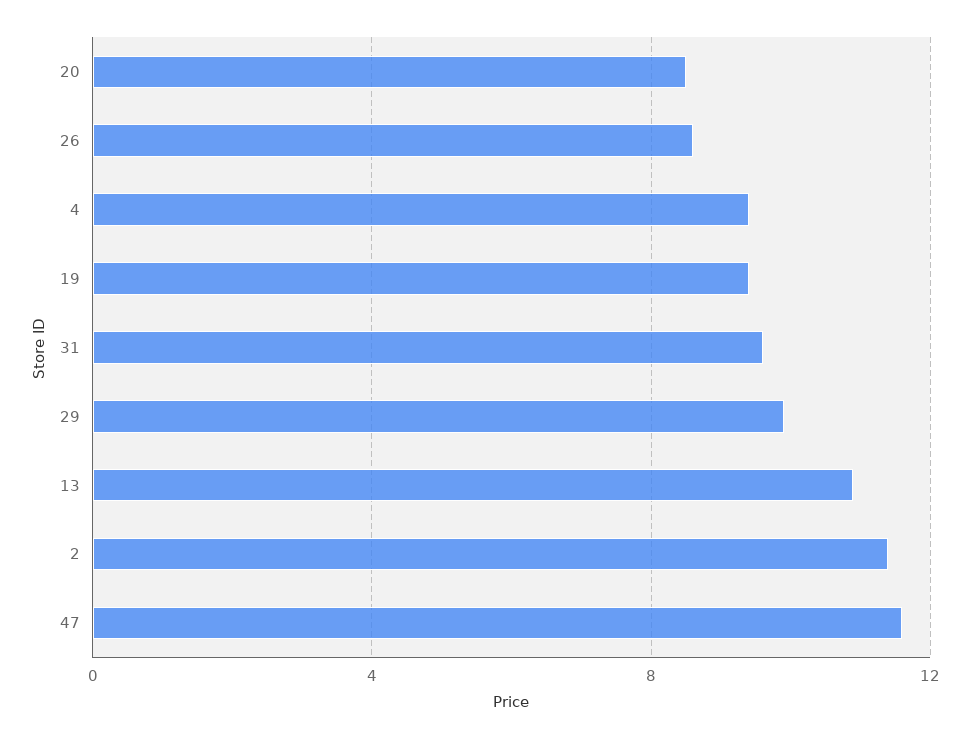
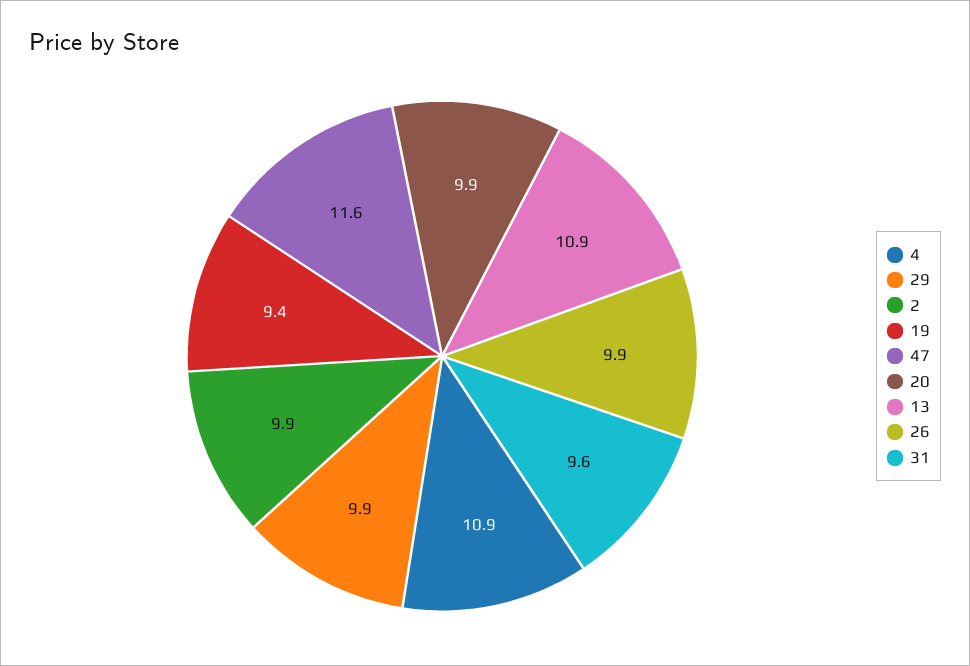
  {
-   "20": 8.5,
+   "20": 9.9,
-   "26": 8.5,
+   "26": 9.9,
-   "4": 9.5,
+   "4": 10.9,
    "19": 9.4,
    "31": 9.6,
    "29": 9.9,
    "13": 10.9,
-   "2": 11.5,
+   "2": 9.9,
    "47": 11.6
  }

